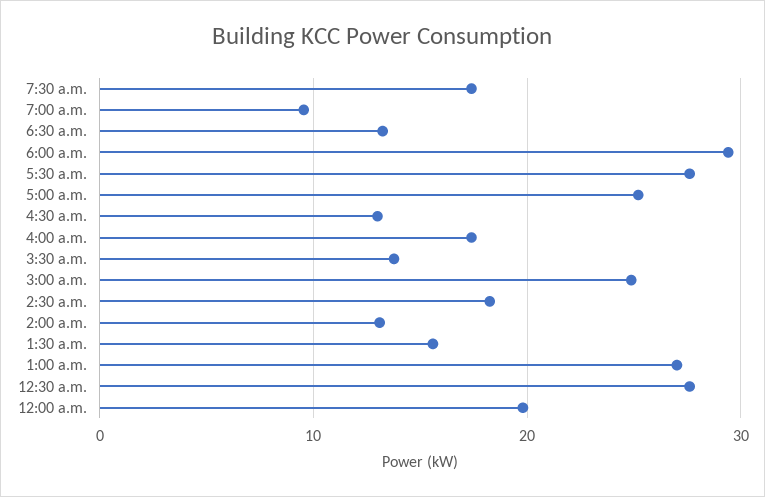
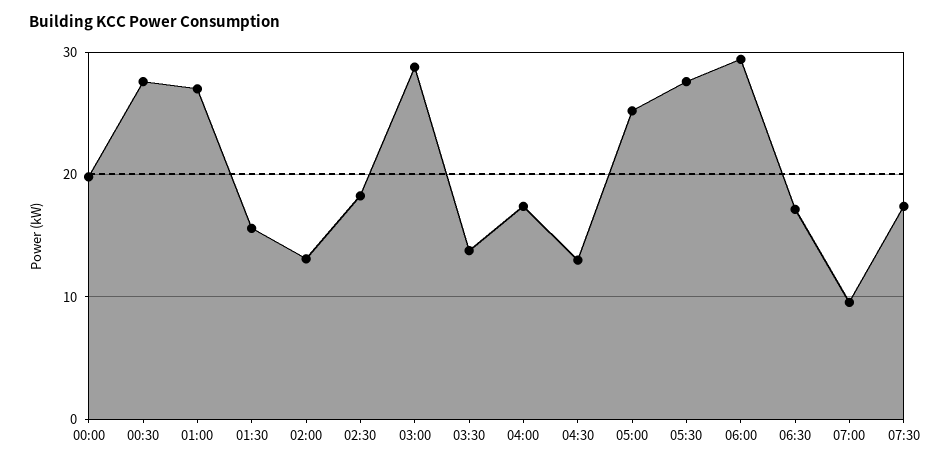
  {
    "7:30 a.m.": 17,
    "7:00 a.m.": 10,
-   "6:30 a.m.": 13,
+   "6:30 a.m.": 17,
    "6:00 a.m.": 29,
    "5:30 a.m.": 28,
    "5:00 a.m.": 25,
    "4:30 a.m.": 13,
    "4:00 a.m.": 17,
    "3:30 a.m.": 14,
-   "3:00 a.m.": 25,
+   "3:00 a.m.": 29,
    "2:30 a.m.": 18,
    "2:00 a.m.": 13,
    "1:30 a.m.": 16,
    "1:00 a.m.": 27,
    "12:30 a.m.": 28,
    "12:00 a.m.": 20
  }

